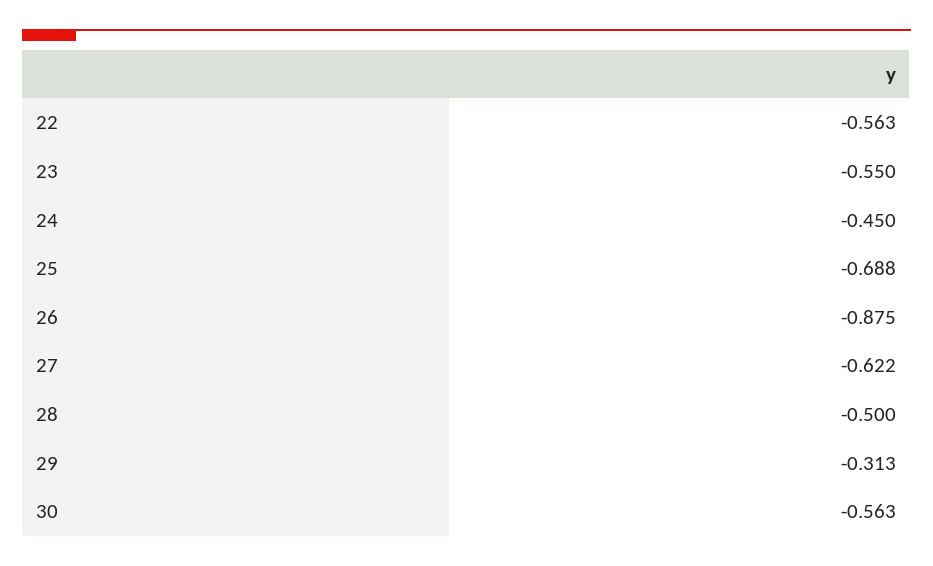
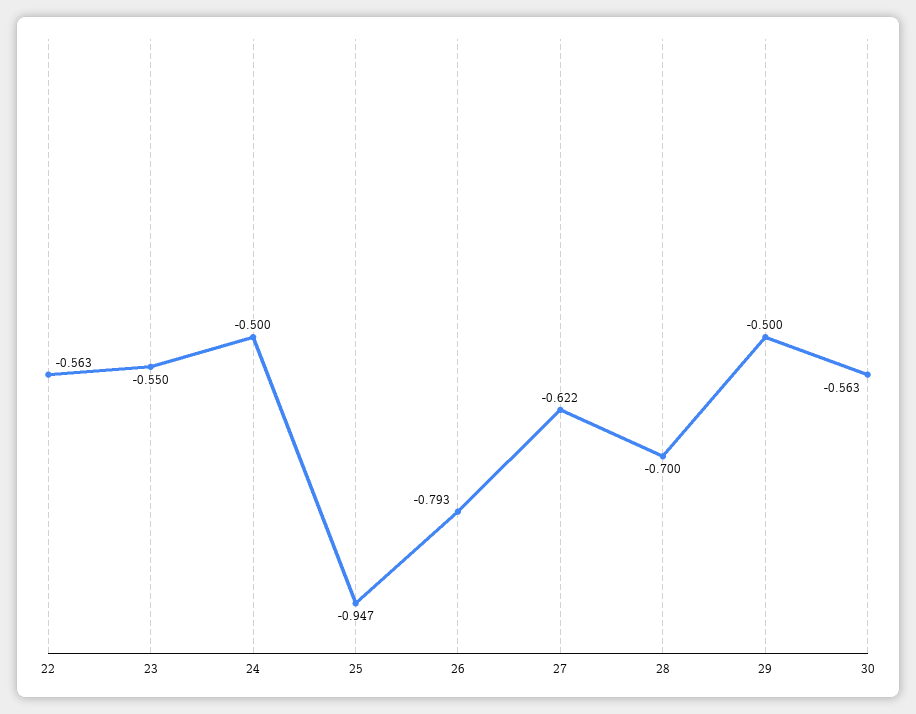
  {
    "22": -0.563,
    "23": -0.55,
-   "24": -0.45,
+   "24": -0.5,
-   "25": -0.688,
+   "25": -0.947,
-   "26": -0.875,
+   "26": -0.793,
    "27": -0.622,
-   "28": -0.5,
+   "28": -0.7,
-   "29": -0.313,
+   "29": -0.5,
    "30": -0.563
  }

